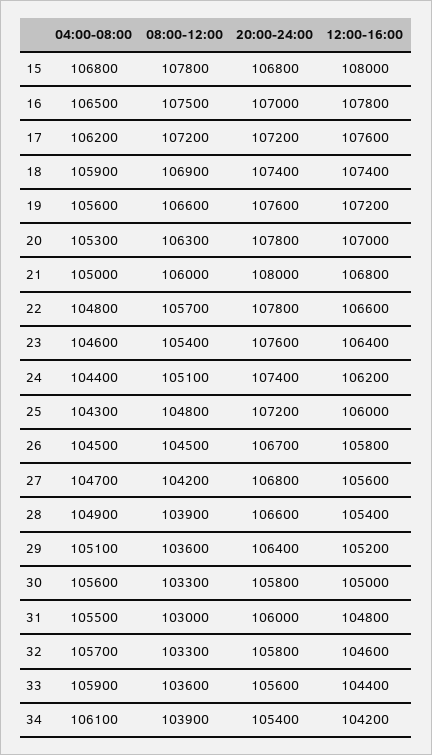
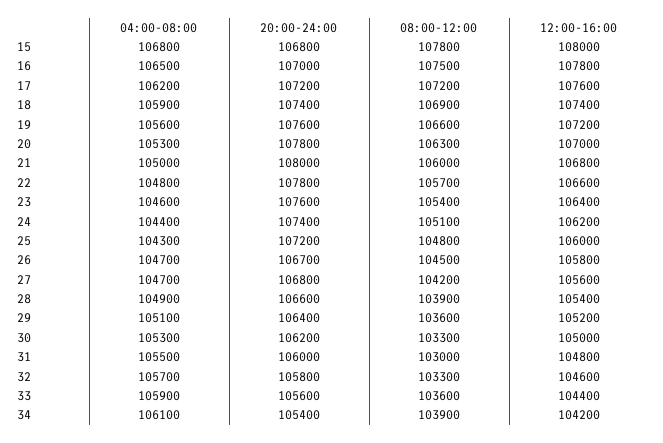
  {
    "04:00-08:00": {
      "15": 106800,
      "16": 106500,
      "17": 106200,
      "18": 105900,
      "19": 105600,
      "20": 105300,
      "21": 105000,
      "22": 104800,
      "23": 104600,
      "24": 104400,
      "25": 104300,
-     "26": 104500,
+     "26": 104700,
      "27": 104700,
      "28": 104900,
      "29": 105100,
-     "30": 105600,
+     "30": 105300,
      "31": 105500,
      "32": 105700,
      "33": 105900,
      "34": 106100
    },
    "08:00-12:00": {
      "15": 107800,
      "16": 107500,
      "17": 107200,
      "18": 106900,
      "19": 106600,
      "20": 106300,
      "21": 106000,
      "22": 105700,
      "23": 105400,
      "24": 105100,
      "25": 104800,
      "26": 104500,
      "27": 104200,
      "28": 103900,
      "29": 103600,
      "30": 103300,
      "31": 103000,
      "32": 103300,
      "33": 103600,
      "34": 103900
    },
    "20:00-24:00": {
      "15": 106800,
      "16": 107000,
      "17": 107200,
      "18": 107400,
      "19": 107600,
      "20": 107800,
      "21": 108000,
      "22": 107800,
      "23": 107600,
      "24": 107400,
      "25": 107200,
      "26": 106700,
      "27": 106800,
      "28": 106600,
      "29": 106400,
-     "30": 105800,
+     "30": 106200,
      "31": 106000,
      "32": 105800,
      "33": 105600,
      "34": 105400
    },
    "12:00-16:00": {
      "15": 108000,
      "16": 107800,
      "17": 107600,
      "18": 107400,
      "19": 107200,
      "20": 107000,
      "21": 106800,
      "22": 106600,
      "23": 106400,
      "24": 106200,
      "25": 106000,
      "26": 105800,
      "27": 105600,
      "28": 105400,
      "29": 105200,
      "30": 105000,
      "31": 104800,
      "32": 104600,
      "33": 104400,
      "34": 104200
    }
  }

